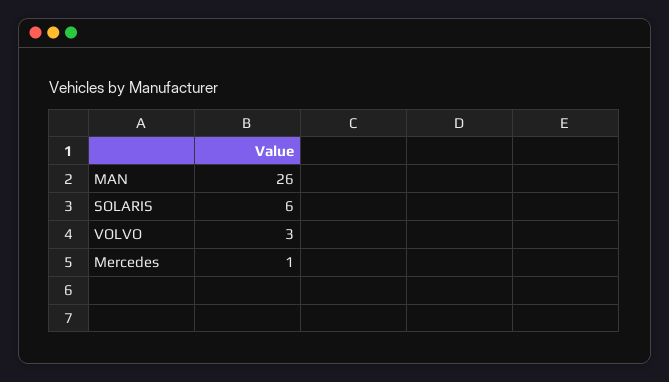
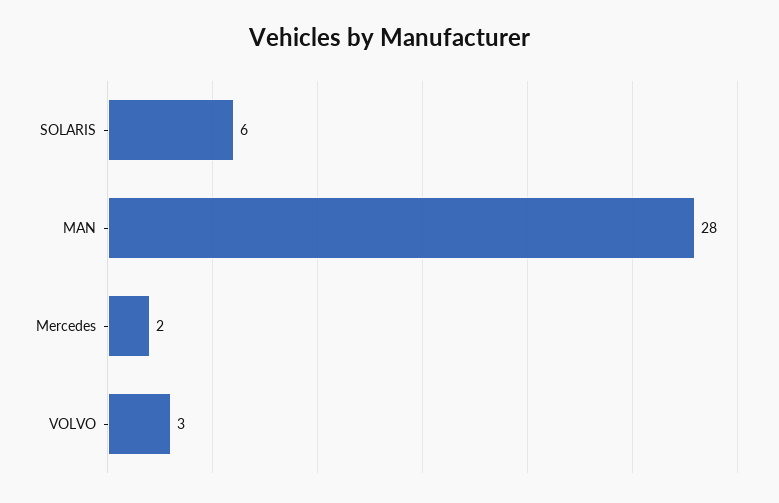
  {
-   "MAN": 26,
+   "MAN": 28,
    "SOLARIS": 6,
    "VOLVO": 3,
-   "Mercedes": 1
+   "Mercedes": 2
  }

